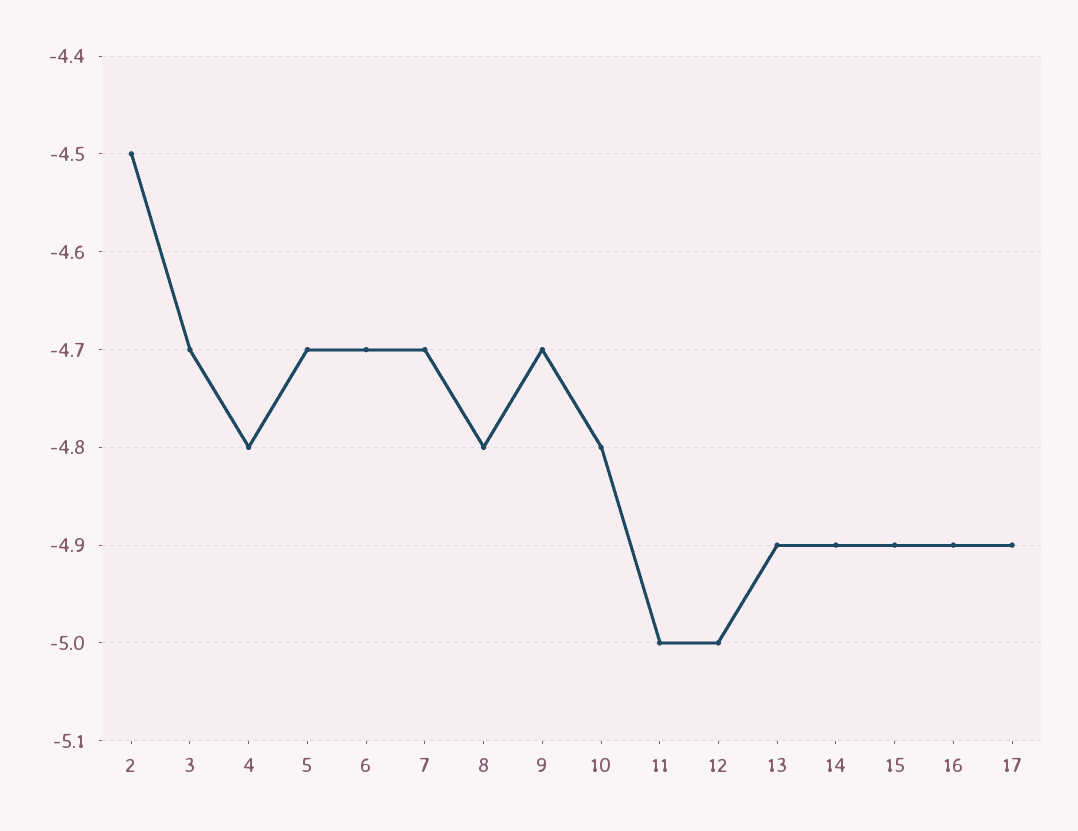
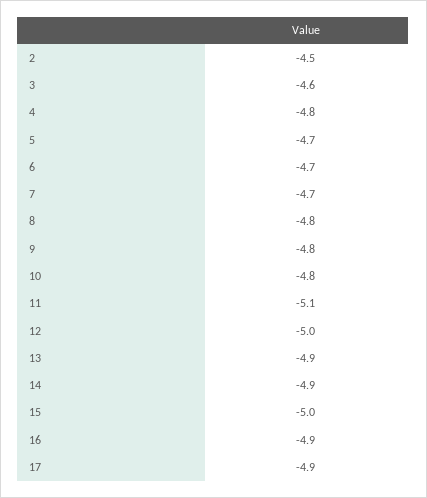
  {
    "2": -4.5,
-   "3": -4.7,
+   "3": -4.6,
    "4": -4.8,
    "5": -4.7,
    "6": -4.7,
    "7": -4.7,
    "8": -4.8,
-   "9": -4.7,
+   "9": -4.8,
    "10": -4.8,
-   "11": -5,
+   "11": -5.1,
    "12": -5,
    "13": -4.9,
    "14": -4.9,
-   "15": -4.9,
+   "15": -5,
    "16": -4.9,
    "17": -4.9
  }

